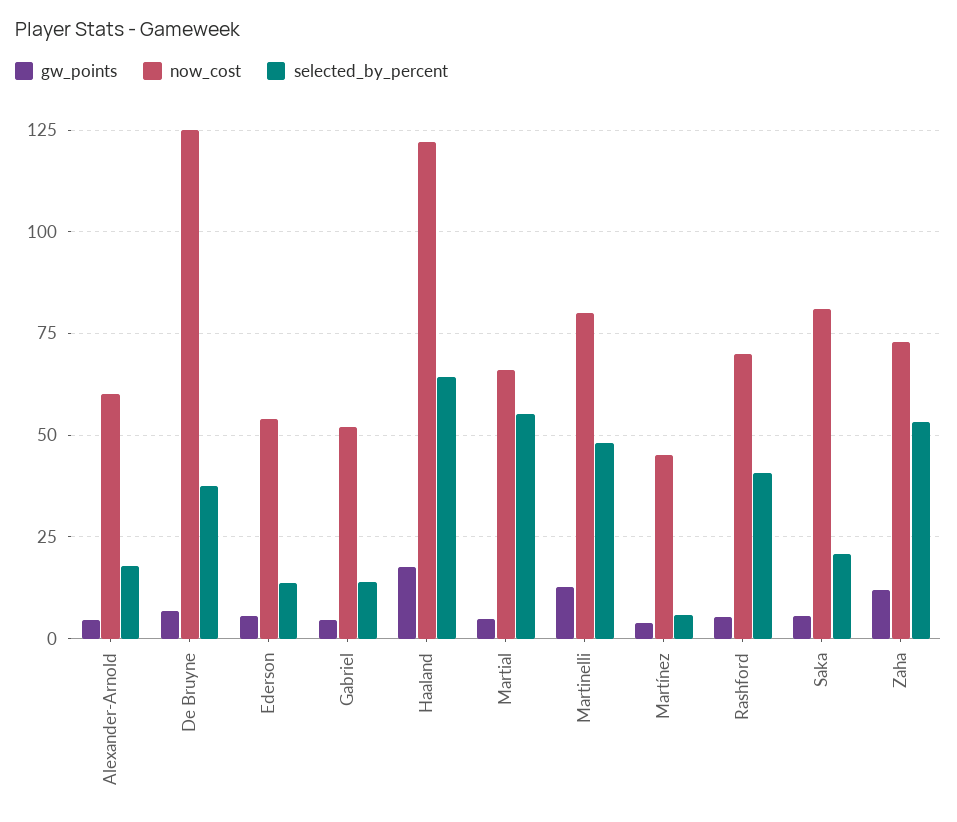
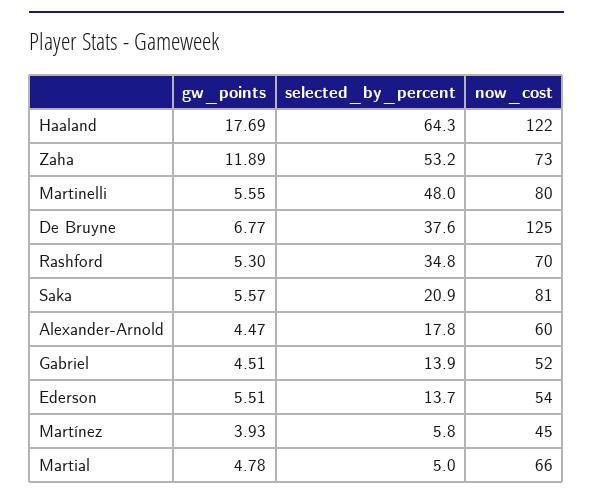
  {
    "gw_points": {
      "Alexander-Arnold": 4.47,
      "De Bruyne": 6.77,
      "Ederson": 5.51,
      "Gabriel": 4.51,
      "Haaland": 17.69,
      "Martial": 4.78,
-     "Martinelli": 12.5,
+     "Martinelli": 5.55,
      "Martínez": 3.93,
      "Rashford": 5.3,
      "Saka": 5.57,
      "Zaha": 11.89
    },
    "now_cost": {
      "Alexander-Arnold": 60,
      "De Bruyne": 125,
      "Ederson": 54,
      "Gabriel": 52,
      "Haaland": 122,
      "Martial": 66,
      "Martinelli": 80,
      "Martínez": 45,
      "Rashford": 70,
      "Saka": 81,
      "Zaha": 73
    },
    "selected_by_percent": {
      "Alexander-Arnold": 17.8,
      "De Bruyne": 37.6,
      "Ederson": 13.7,
      "Gabriel": 13.9,
      "Haaland": 64.3,
-     "Martial": 55,
+     "Martial": 5,
      "Martinelli": 48,
      "Martínez": 5.8,
-     "Rashford": 40,
+     "Rashford": 34.8,
      "Saka": 20.9,
      "Zaha": 53.2
    }
  }

